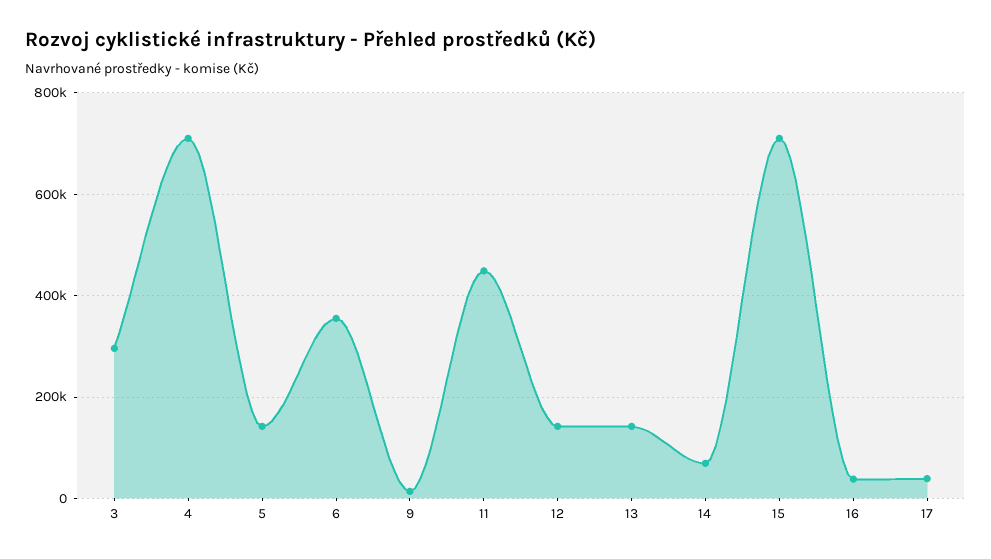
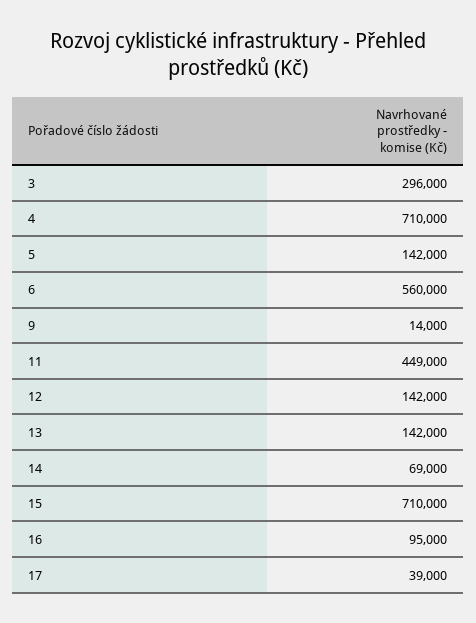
  {
    "3": 296000,
    "4": 710000,
    "5": 142000,
-   "6": 360000,
+   "6": 560000,
    "9": 14000,
    "11": 449000,
    "12": 142000,
    "13": 142000,
    "14": 69000,
    "15": 710000,
-   "16": 40000,
+   "16": 95000,
    "17": 39000
  }

